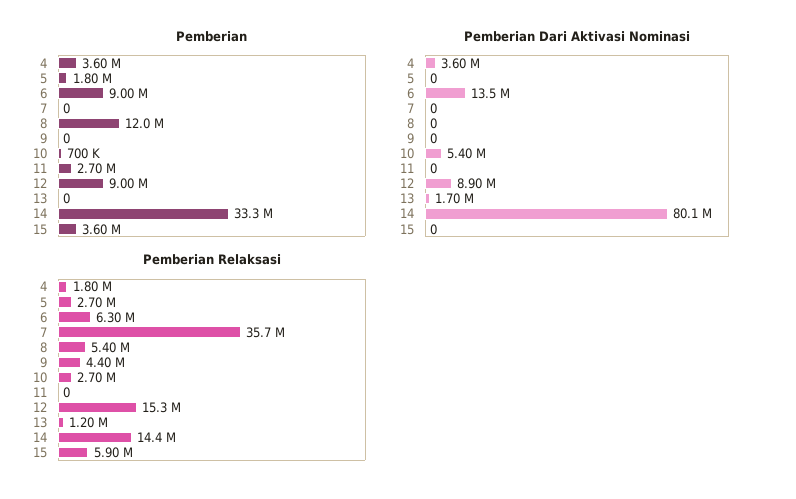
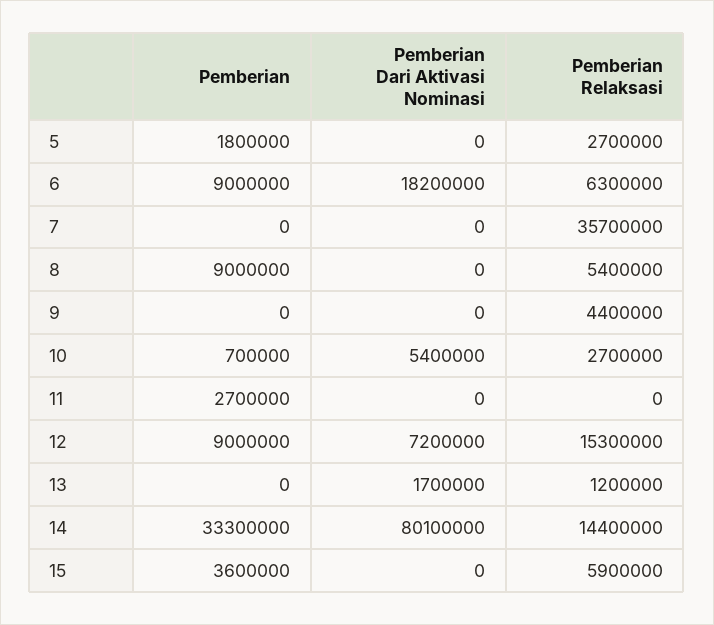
  {
    "Pemberian": {
-     "4": 3600000,
      "5": 1800000,
      "6": 9000000,
      "7": 0,
-     "8": 12000000,
+     "8": 9000000,
      "9": 0,
      "10": 700000,
      "11": 2700000,
      "12": 9000000,
      "13": 0,
      "14": 33300000,
      "15": 3600000
    },
    "Pemberian Dari Aktivasi Nominasi": {
-     "4": 3600000,
      "5": 0,
-     "6": 13500000,
+     "6": 18200000,
      "7": 0,
      "8": 0,
      "9": 0,
      "10": 5400000,
      "11": 0,
-     "12": 8900000,
+     "12": 7200000,
      "13": 1700000,
      "14": 80100000,
      "15": 0
    },
    "Pemberian Relaksasi": {
-     "4": 1800000,
      "5": 2700000,
      "6": 6300000,
      "7": 35700000,
      "8": 5400000,
      "9": 4400000,
      "10": 2700000,
      "11": 0,
      "12": 15300000,
      "13": 1200000,
      "14": 14400000,
      "15": 5900000
    }
  }

